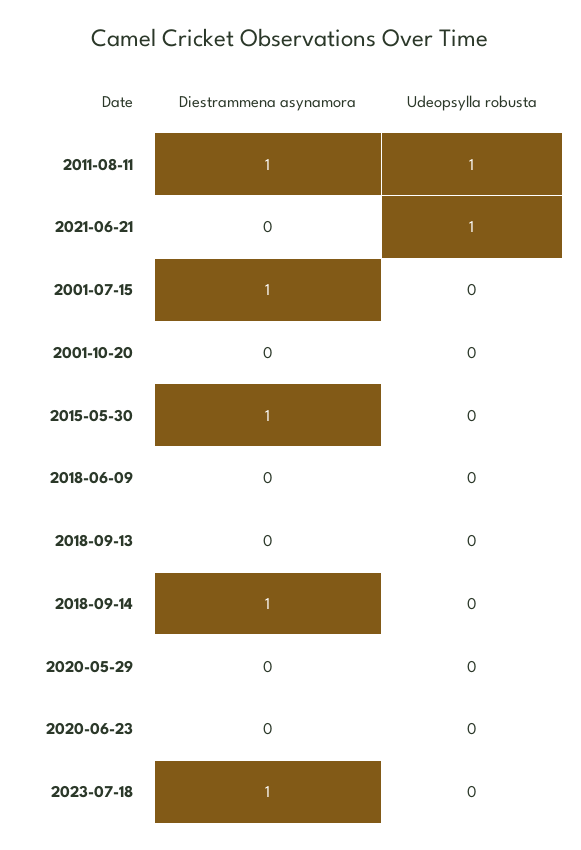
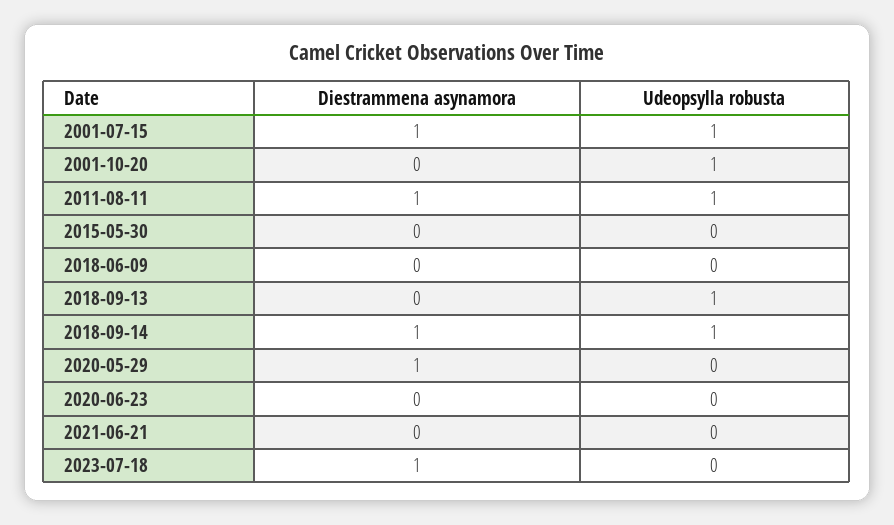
  {
    "Diestrammena asynamora": {
      "2011-08-11": 1,
      "2021-06-21": 0,
      "2001-07-15": 1,
      "2001-10-20": 0,
-     "2015-05-30": 1,
+     "2015-05-30": 0,
      "2018-06-09": 0,
      "2018-09-13": 0,
      "2018-09-14": 1,
-     "2020-05-29": 0,
+     "2020-05-29": 1,
      "2020-06-23": 0,
      "2023-07-18": 1
    },
    "Udeopsylla robusta": {
      "2011-08-11": 1,
-     "2021-06-21": 1,
+     "2021-06-21": 0,
-     "2001-07-15": 0,
+     "2001-07-15": 1,
-     "2001-10-20": 0,
+     "2001-10-20": 1,
      "2015-05-30": 0,
      "2018-06-09": 0,
-     "2018-09-13": 0,
+     "2018-09-13": 1,
-     "2018-09-14": 0,
+     "2018-09-14": 1,
      "2020-05-29": 0,
      "2020-06-23": 0,
      "2023-07-18": 0
    }
  }

